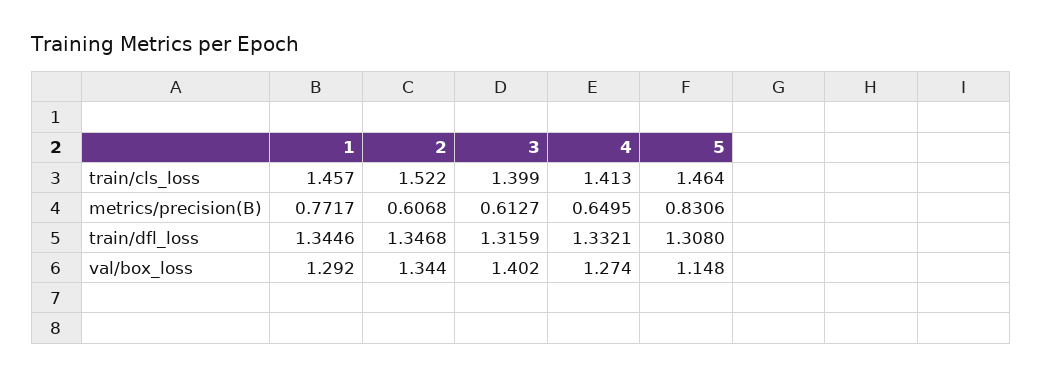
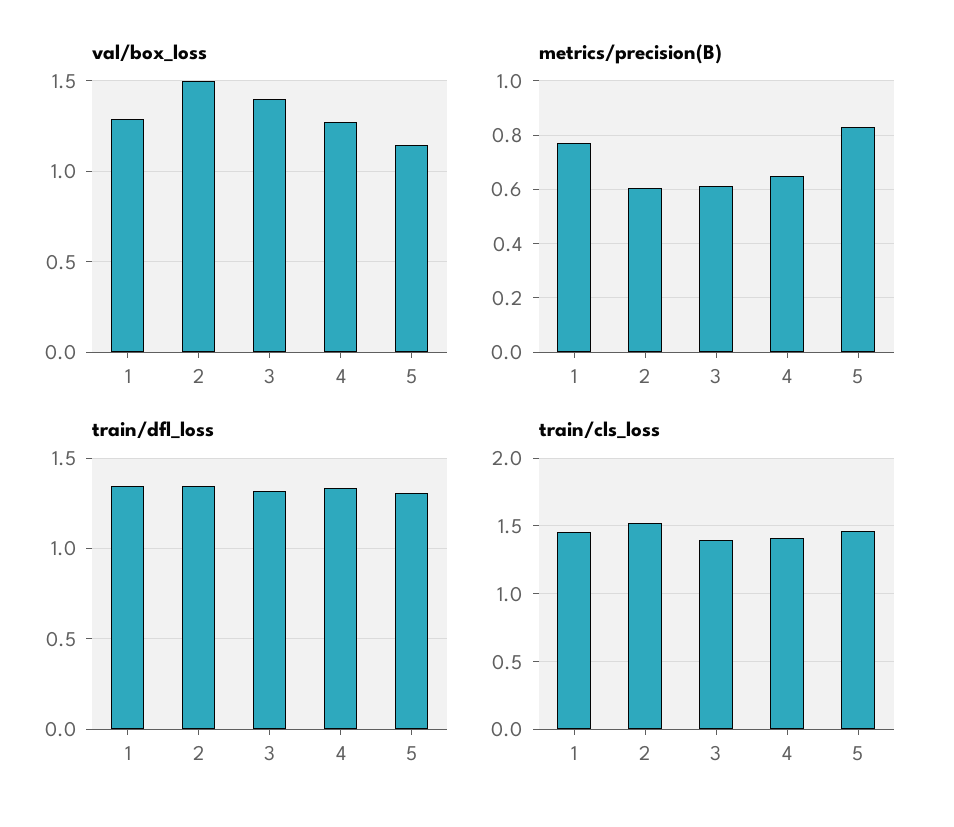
  {
    "train/cls_loss": {
      "1": 1.457,
      "2": 1.522,
      "3": 1.399,
      "4": 1.413,
      "5": 1.464
    },
    "metrics/precision(B)": {
      "1": 0.7717,
      "2": 0.6068,
      "3": 0.6127,
      "4": 0.6495,
      "5": 0.8306
    },
    "train/dfl_loss": {
      "1": 1.3446,
      "2": 1.3468,
      "3": 1.3159,
      "4": 1.3321,
      "5": 1.308
    },
    "val/box_loss": {
      "1": 1.292,
-     "2": 1.344,
+     "2": 1.5,
      "3": 1.402,
      "4": 1.274,
      "5": 1.148
    }
  }

